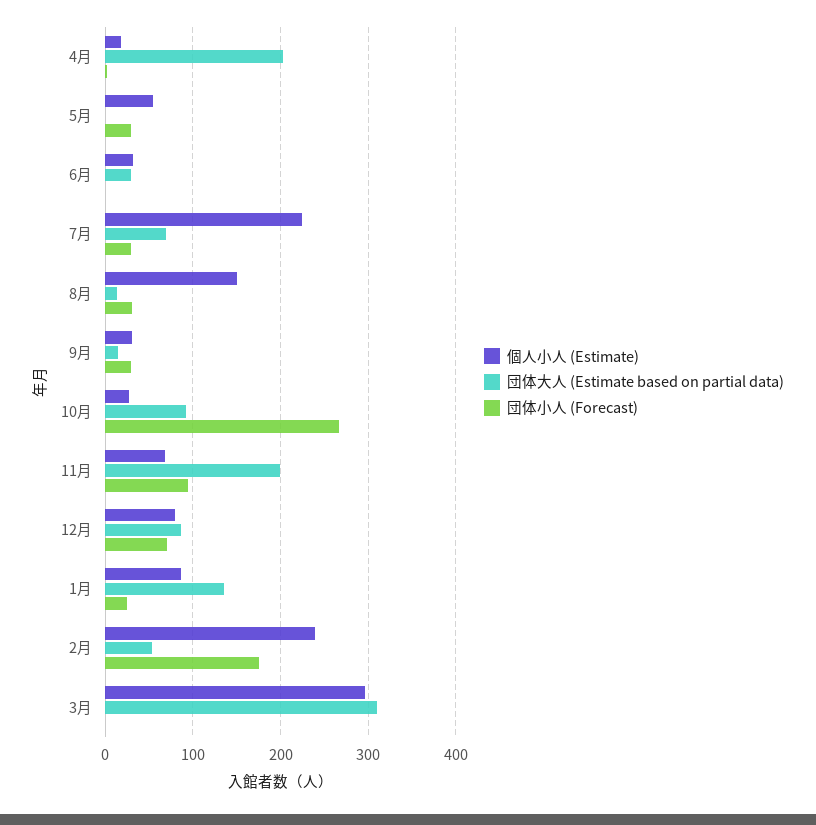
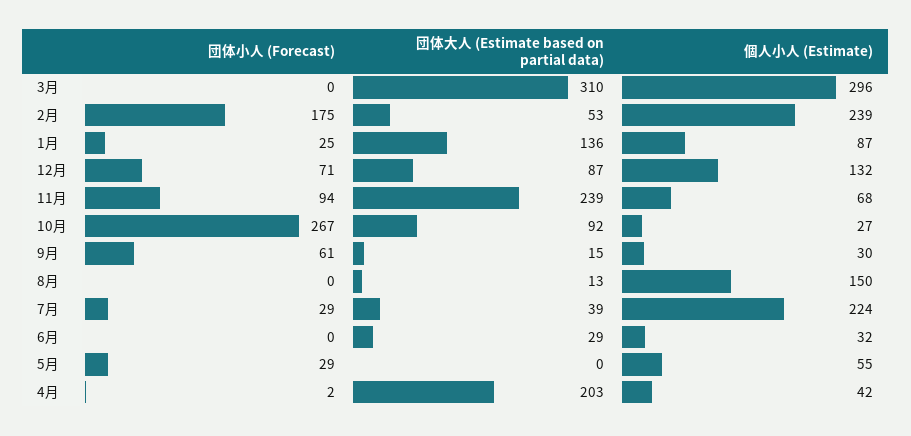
  {
    "個人小人 (Estimate)": {
-     "4月": 20,
+     "4月": 42,
      "5月": 55,
      "6月": 32,
      "7月": 224,
      "8月": 150,
      "9月": 30,
      "10月": 27,
      "11月": 68,
-     "12月": 80,
+     "12月": 132,
      "1月": 87,
      "2月": 239,
      "3月": 296
    },
    "団体大人 (Estimate based on partial data)": {
      "4月": 203,
      "5月": 0,
      "6月": 29,
-     "7月": 70,
+     "7月": 39,
      "8月": 13,
      "9月": 15,
      "10月": 92,
-     "11月": 200,
+     "11月": 239,
      "12月": 87,
      "1月": 136,
      "2月": 53,
      "3月": 310
    },
    "団体小人 (Forecast)": {
      "4月": 2,
      "5月": 29,
      "6月": 0,
      "7月": 29,
-     "8月": 30,
+     "8月": 0,
-     "9月": 30,
+     "9月": 61,
      "10月": 267,
      "11月": 94,
      "12月": 71,
      "1月": 25,
      "2月": 175,
      "3月": 0
    }
  }

